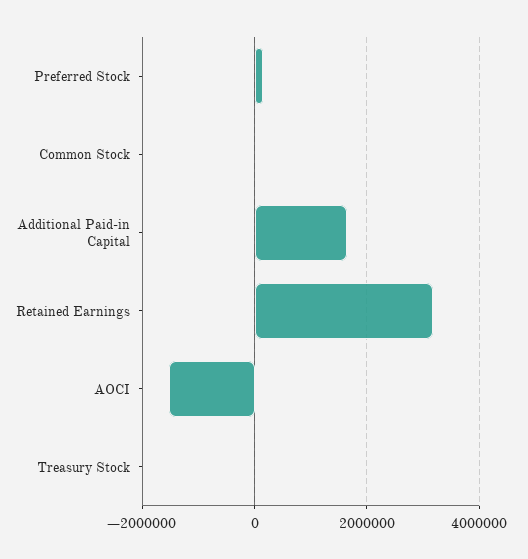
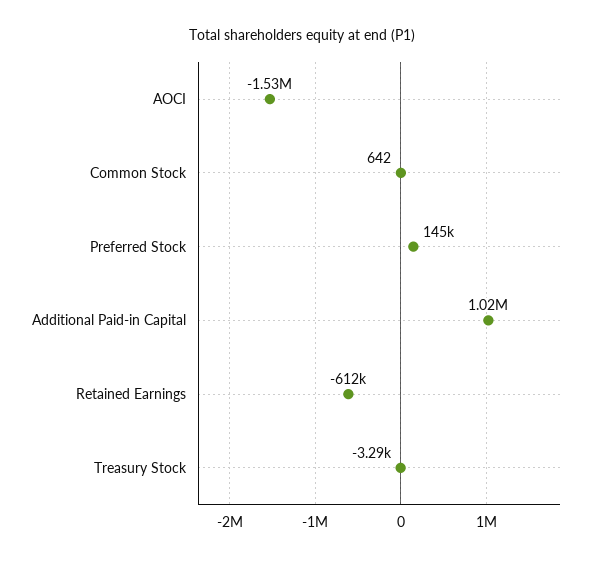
  {
    "Preferred Stock": 145000,
    "Common Stock": 642,
-   "Additional Paid-in Capital": 1600000,
+   "Additional Paid-in Capital": 1020000,
-   "Retained Earnings": 3200000,
+   "Retained Earnings": -612000,
    "AOCI": -1530000,
    "Treasury Stock": -3290
  }

